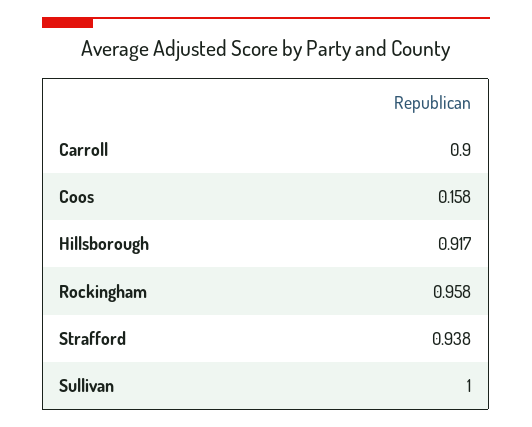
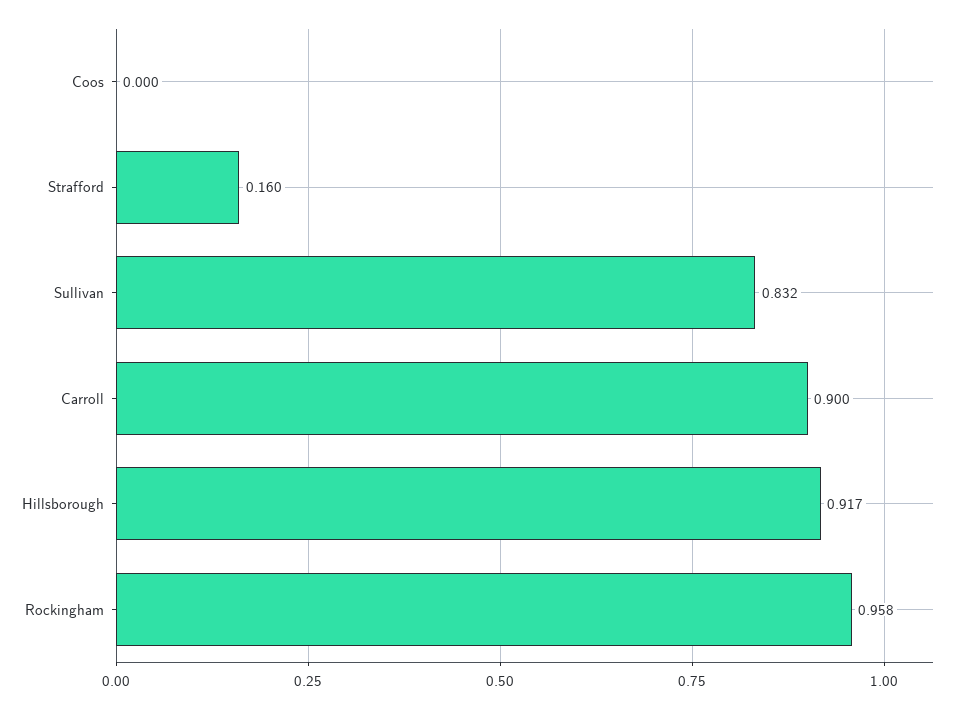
  {
    "Carroll": 0.9,
-   "Coos": 0.158,
+   "Coos": 0,
    "Hillsborough": 0.917,
    "Rockingham": 0.958,
-   "Strafford": 0.938,
+   "Strafford": 0.16,
-   "Sullivan": 1
+   "Sullivan": 0.832
  }

